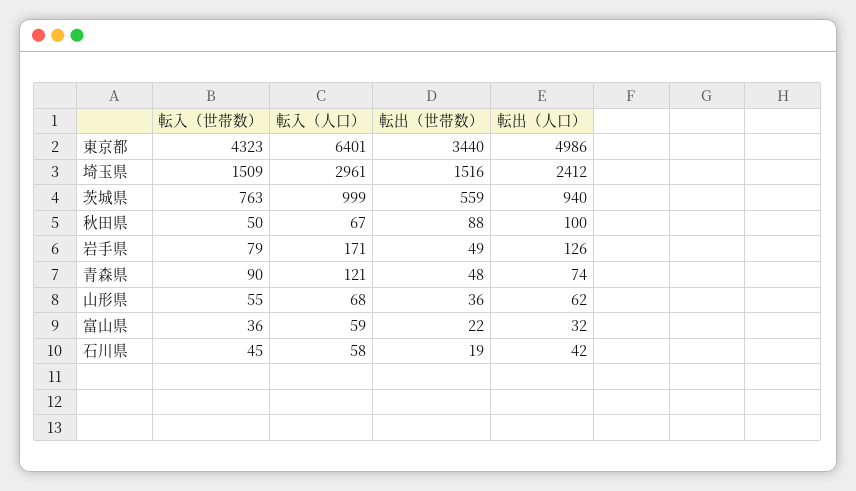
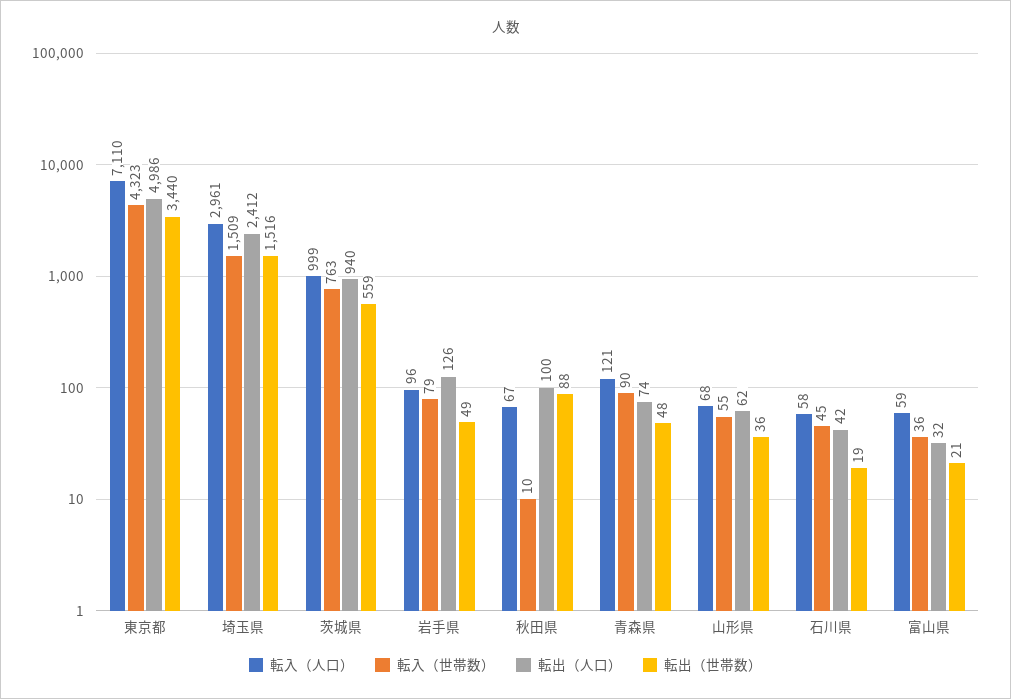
  {
    "転入（世帯数）": {
      "東京都": 4323,
      "埼玉県": 1509,
      "茨城県": 763,
-     "秋田県": 50,
+     "秋田県": 10,
      "岩手県": 79,
      "青森県": 90,
      "山形県": 55,
      "富山県": 36,
      "石川県": 45
    },
    "転入（人口）": {
-     "東京都": 6401,
+     "東京都": 7110,
      "埼玉県": 2961,
      "茨城県": 999,
      "秋田県": 67,
-     "岩手県": 171,
+     "岩手県": 96,
      "青森県": 121,
      "山形県": 68,
      "富山県": 59,
      "石川県": 58
    },
    "転出（世帯数）": {
      "東京都": 3440,
      "埼玉県": 1516,
      "茨城県": 559,
      "秋田県": 88,
      "岩手県": 49,
      "青森県": 48,
      "山形県": 36,
-     "富山県": 22,
+     "富山県": 21,
      "石川県": 19
    },
    "転出（人口）": {
      "東京都": 4986,
      "埼玉県": 2412,
      "茨城県": 940,
      "秋田県": 100,
      "岩手県": 126,
      "青森県": 74,
      "山形県": 62,
      "富山県": 32,
      "石川県": 42
    }
  }

